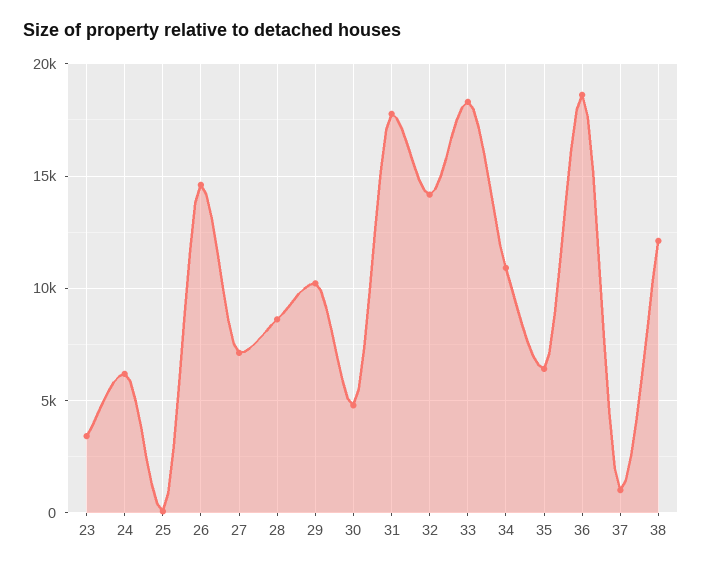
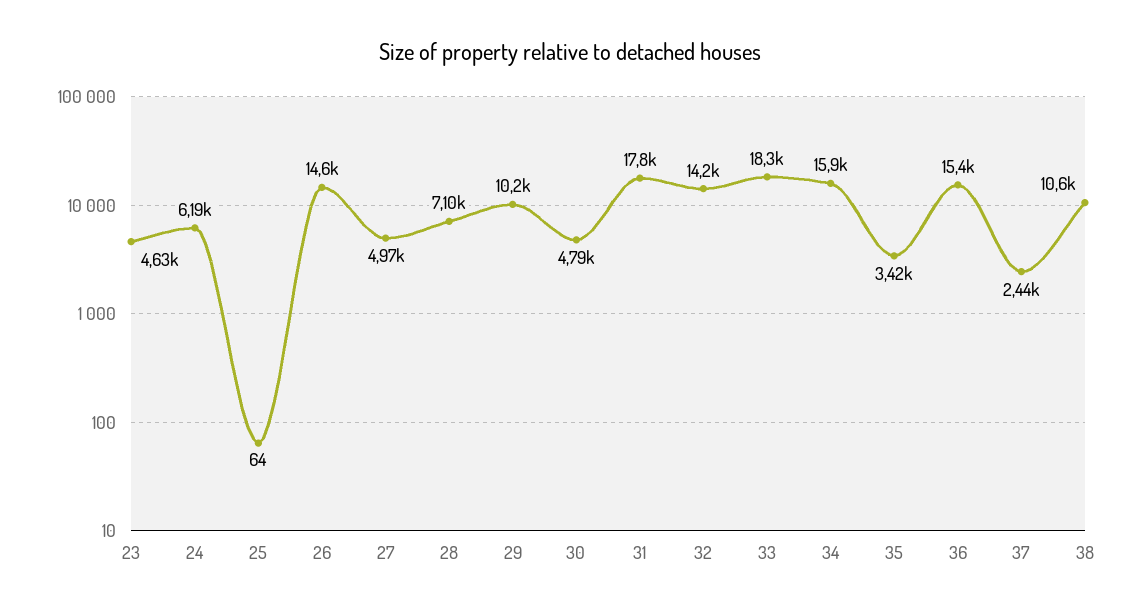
  {
-   "23": 3500,
+   "23": 4630,
    "24": 6190,
    "25": 64,
    "26": 14600,
-   "27": 7000,
+   "27": 4970,
-   "28": 8500,
+   "28": 7100,
    "29": 10200,
    "30": 4790,
    "31": 17800,
    "32": 14200,
    "33": 18300,
-   "34": 11000,
+   "34": 15900,
-   "35": 6500,
+   "35": 3420,
-   "36": 18500,
+   "36": 15400,
-   "37": 1000,
+   "37": 2440,
-   "38": 12000
+   "38": 10600
  }

